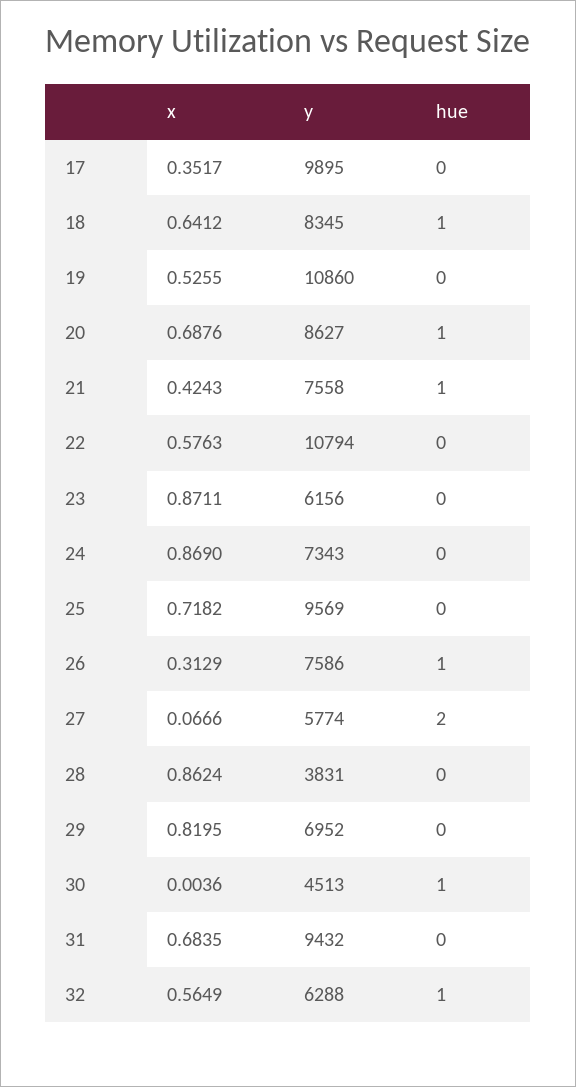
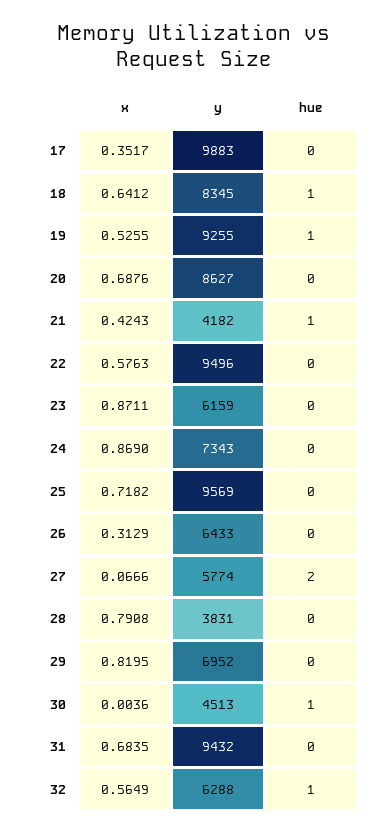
  {
    "x": {
      "17": 0.3517,
      "18": 0.6412,
      "19": 0.5255,
      "20": 0.6876,
      "21": 0.4243,
      "22": 0.5763,
      "23": 0.8711,
      "24": 0.869,
      "25": 0.7182,
      "26": 0.3129,
      "27": 0.0666,
-     "28": 0.8624,
+     "28": 0.7908,
      "29": 0.8195,
      "30": 0.0036,
      "31": 0.6835,
      "32": 0.5649
    },
    "y": {
-     "17": 9895,
+     "17": 9883,
      "18": 8345,
-     "19": 10860,
+     "19": 9255,
      "20": 8627,
-     "21": 7558,
+     "21": 4182,
-     "22": 10794,
+     "22": 9496,
-     "23": 6156,
+     "23": 6159,
      "24": 7343,
      "25": 9569,
-     "26": 7586,
+     "26": 6433,
      "27": 5774,
      "28": 3831,
      "29": 6952,
      "30": 4513,
      "31": 9432,
      "32": 6288
    },
    "hue": {
      "17": 0,
      "18": 1,
-     "19": 0,
+     "19": 1,
-     "20": 1,
+     "20": 0,
      "21": 1,
      "22": 0,
      "23": 0,
      "24": 0,
      "25": 0,
-     "26": 1,
+     "26": 0,
      "27": 2,
      "28": 0,
      "29": 0,
      "30": 1,
      "31": 0,
      "32": 1
    }
  }

